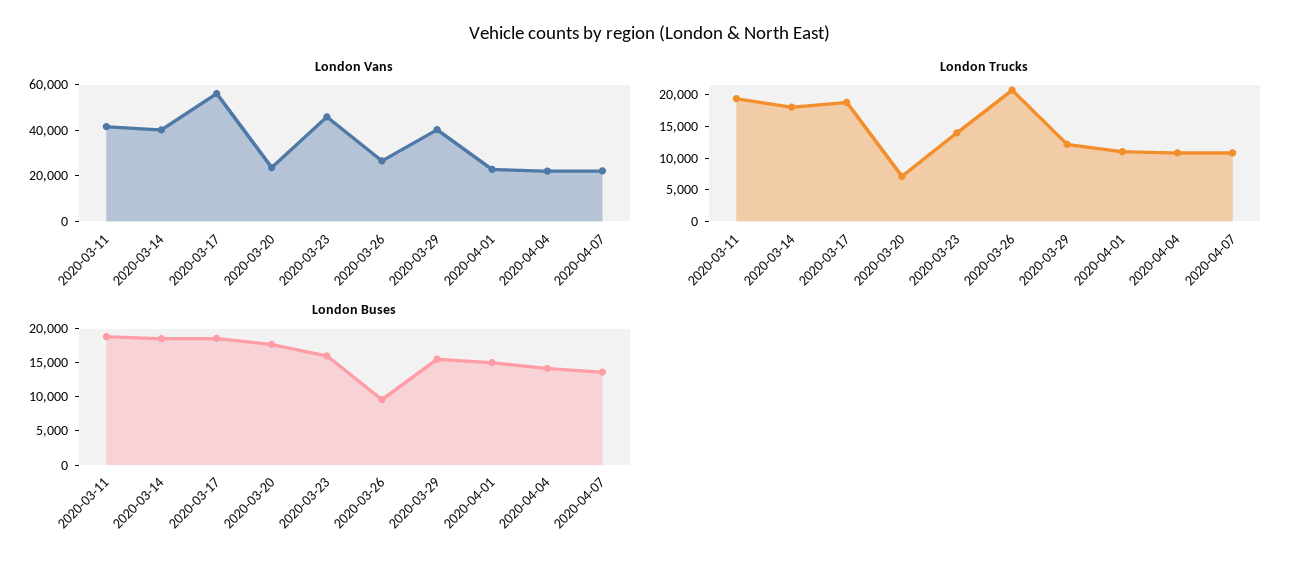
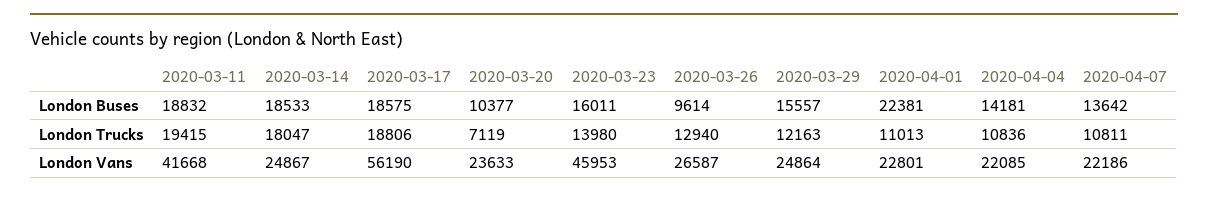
  {
    "London Vans": {
      "2020-03-11": 41668,
-     "2020-03-14": 40000,
+     "2020-03-14": 24867,
      "2020-03-17": 56190,
      "2020-03-20": 23633,
      "2020-03-23": 45953,
      "2020-03-26": 26587,
-     "2020-03-29": 40000,
+     "2020-03-29": 24864,
      "2020-04-01": 22801,
      "2020-04-04": 22085,
      "2020-04-07": 22186
    },
    "London Trucks": {
      "2020-03-11": 19415,
      "2020-03-14": 18047,
      "2020-03-17": 18806,
      "2020-03-20": 7119,
      "2020-03-23": 13980,
-     "2020-03-26": 20000,
+     "2020-03-26": 12940,
      "2020-03-29": 12163,
      "2020-04-01": 11013,
      "2020-04-04": 10836,
      "2020-04-07": 10811
    },
    "London Buses": {
      "2020-03-11": 18832,
      "2020-03-14": 18533,
      "2020-03-17": 18575,
-     "2020-03-20": 17500,
+     "2020-03-20": 10377,
      "2020-03-23": 16011,
      "2020-03-26": 9614,
      "2020-03-29": 15557,
-     "2020-04-01": 15000,
+     "2020-04-01": 22381,
      "2020-04-04": 14181,
      "2020-04-07": 13642
    }
  }

